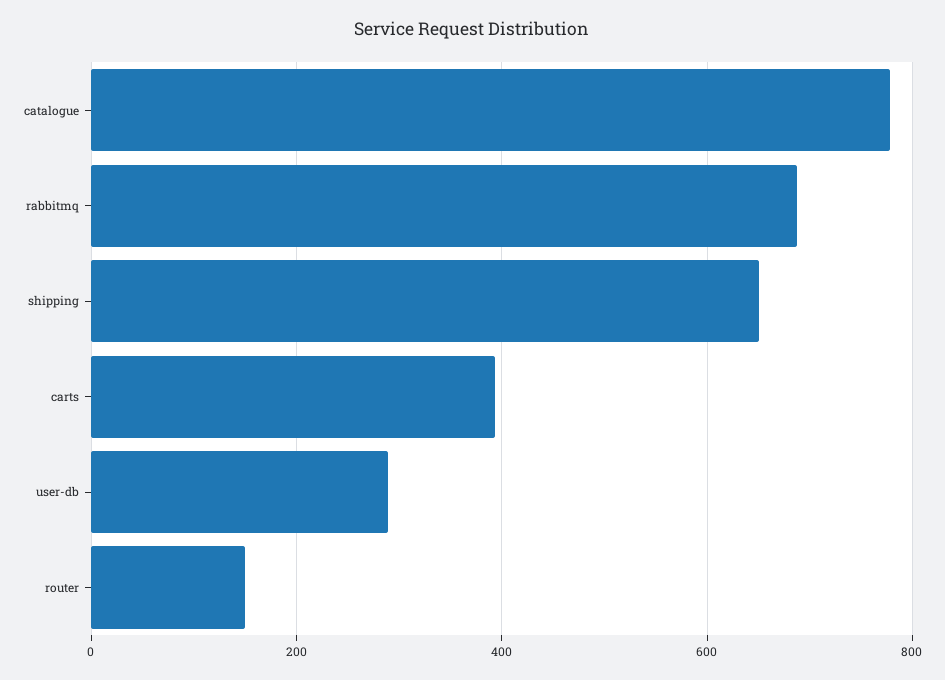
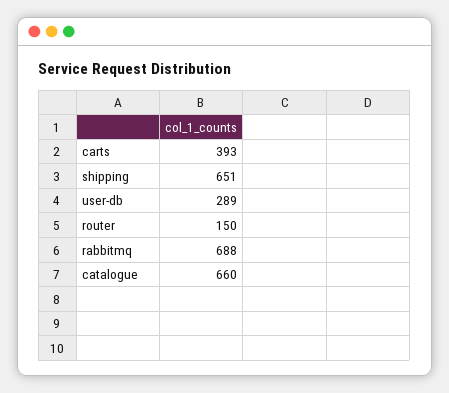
  {
-   "catalogue": 780,
+   "catalogue": 660,
    "rabbitmq": 688,
    "shipping": 651,
    "carts": 393,
    "user-db": 289,
    "router": 150
  }

